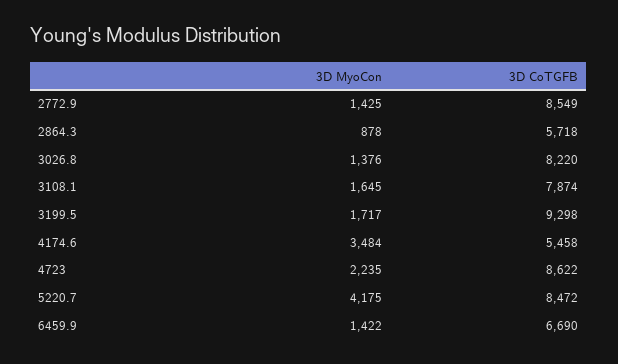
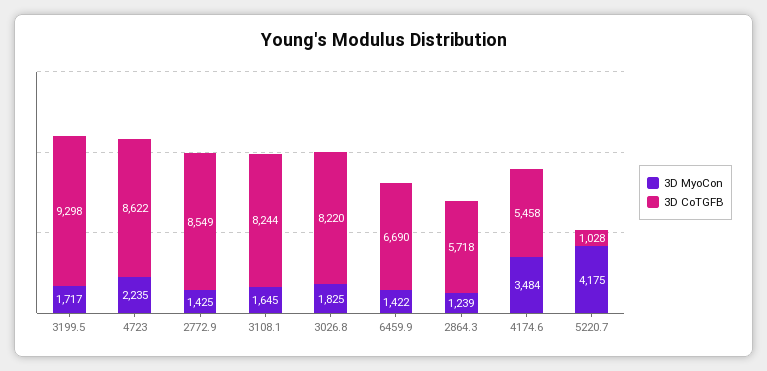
  {
    "3D MyoCon": {
      "2772.9": 1425,
-     "2864.3": 878,
+     "2864.3": 1239,
-     "3026.8": 1376,
+     "3026.8": 1825,
      "3108.1": 1645,
      "3199.5": 1717,
      "4174.6": 3484,
      "4723": 2235,
      "5220.7": 4175,
      "6459.9": 1422
    },
    "3D CoTGFB": {
      "2772.9": 8549,
      "2864.3": 5718,
      "3026.8": 8220,
-     "3108.1": 7874,
+     "3108.1": 8244,
      "3199.5": 9298,
      "4174.6": 5458,
      "4723": 8622,
-     "5220.7": 8472,
+     "5220.7": 1028,
      "6459.9": 6690
    }
  }

